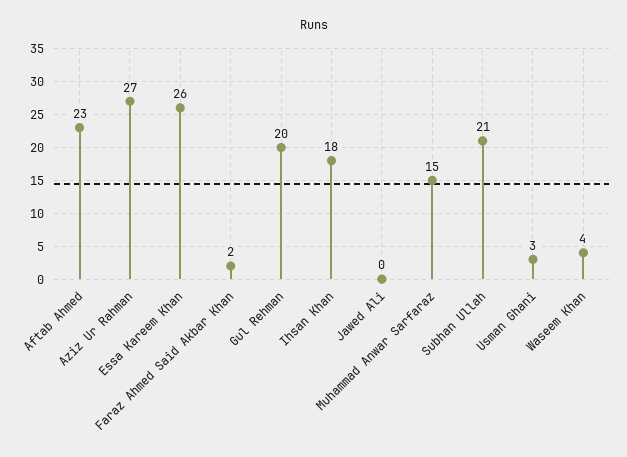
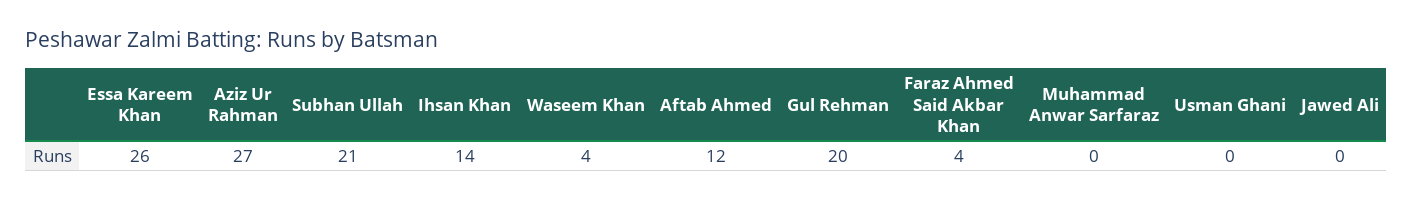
  {
-   "Aftab Ahmed": 23,
+   "Aftab Ahmed": 12,
    "Aziz Ur Rahman": 27,
    "Essa Kareem Khan": 26,
-   "Faraz Ahmed Said Akbar Khan": 2,
+   "Faraz Ahmed Said Akbar Khan": 4,
    "Gul Rehman": 20,
-   "Ihsan Khan": 18,
+   "Ihsan Khan": 14,
    "Jawed Ali": 0,
-   "Muhammad Anwar Sarfaraz": 15,
+   "Muhammad Anwar Sarfaraz": 0,
    "Subhan Ullah": 21,
-   "Usman Ghani": 3,
+   "Usman Ghani": 0,
    "Waseem Khan": 4
  }

